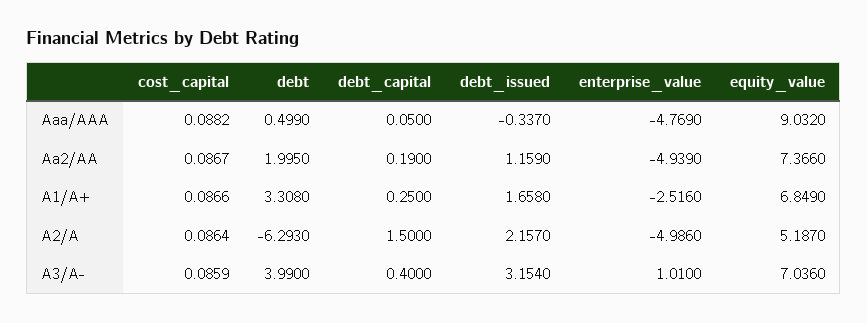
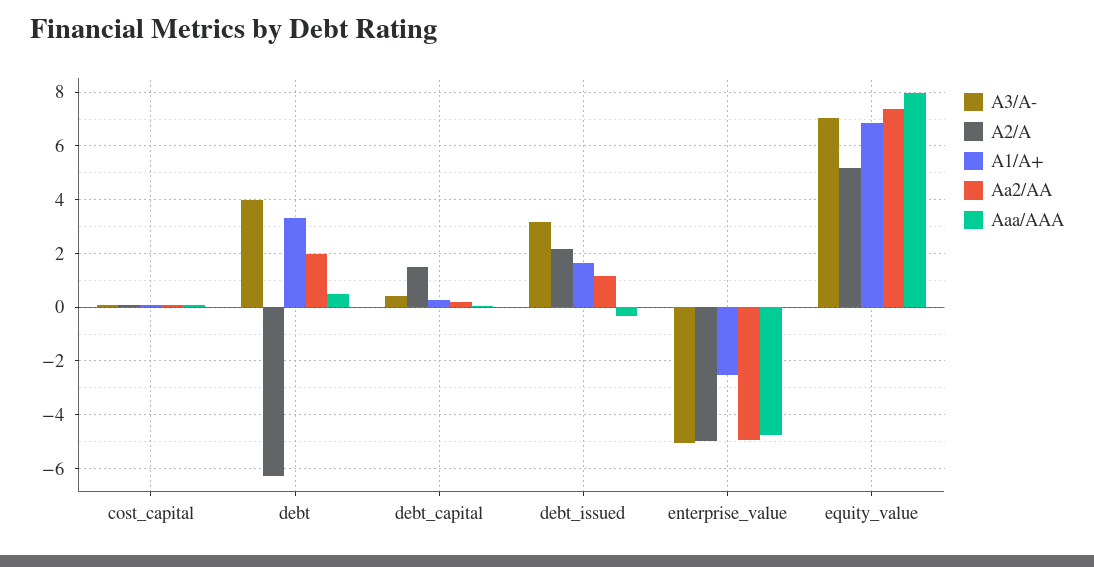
  {
    "Aaa/AAA": {
      "cost_capital": 0.0882,
      "debt": 0.499,
      "debt_capital": 0.05,
      "debt_issued": -0.337,
      "enterprise_value": -4.769,
-     "equity_value": 9.032
+     "equity_value": 8
    },
    "Aa2/AA": {
      "cost_capital": 0.0867,
      "debt": 1.995,
      "debt_capital": 0.19,
      "debt_issued": 1.159,
      "enterprise_value": -4.939,
      "equity_value": 7.366
    },
    "A1/A+": {
      "cost_capital": 0.0866,
      "debt": 3.308,
      "debt_capital": 0.25,
      "debt_issued": 1.658,
      "enterprise_value": -2.516,
      "equity_value": 6.849
    },
    "A2/A": {
      "cost_capital": 0.0864,
      "debt": -6.293,
      "debt_capital": 1.5,
      "debt_issued": 2.157,
      "enterprise_value": -4.986,
      "equity_value": 5.187
    },
    "A3/A-": {
      "cost_capital": 0.0859,
      "debt": 3.99,
      "debt_capital": 0.4,
      "debt_issued": 3.154,
-     "enterprise_value": 1.01,
+     "enterprise_value": -5,
      "equity_value": 7.036
    }
  }

